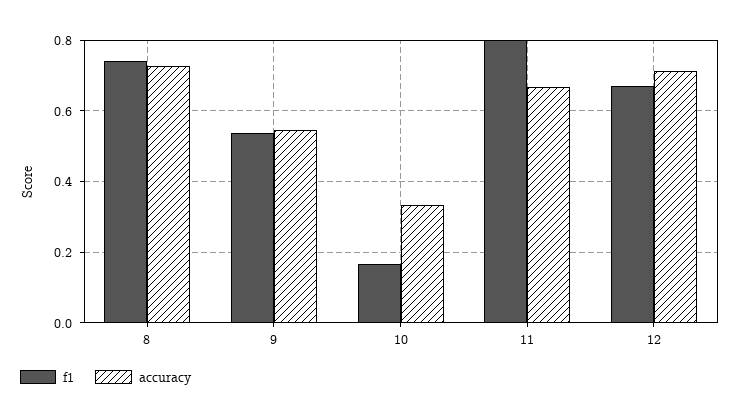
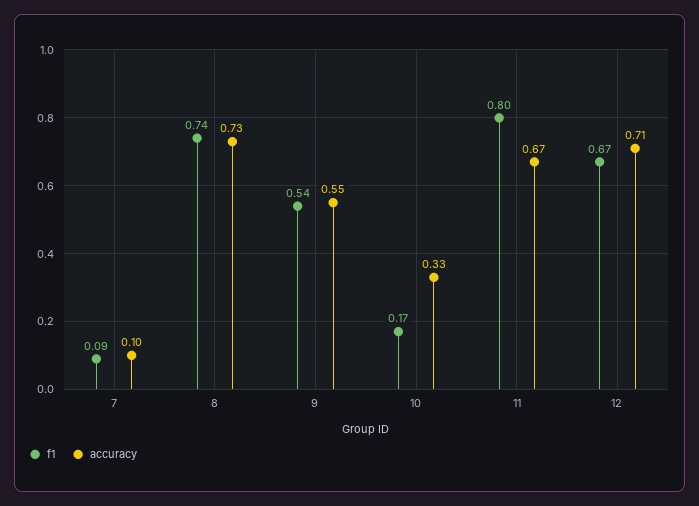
  {
    "f1": {
      "8": 0.74,
      "9": 0.54,
      "10": 0.17,
      "11": 0.8,
-     "12": 0.67
+     "12": 0.67,
+     "7": 0.09
    },
    "accuracy": {
      "8": 0.73,
      "9": 0.55,
      "10": 0.33,
      "11": 0.67,
-     "12": 0.71
+     "12": 0.71,
+     "7": 0.1
    }
  }

